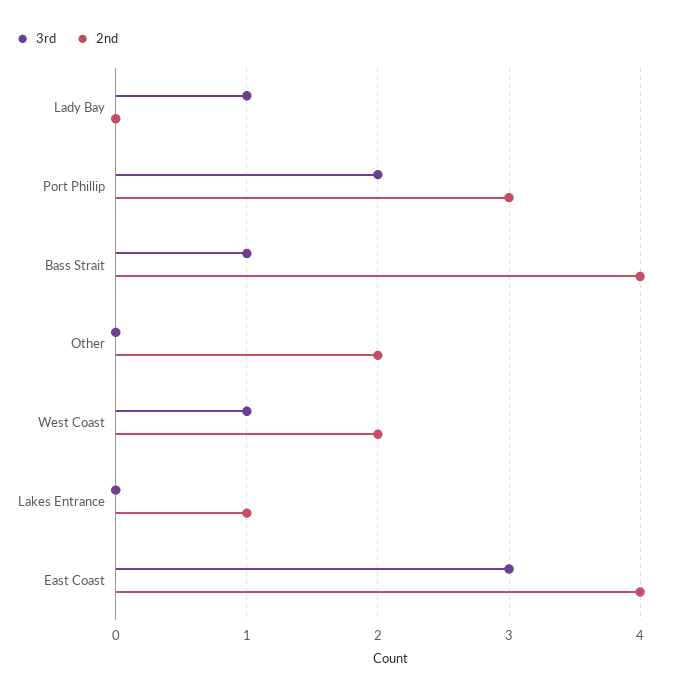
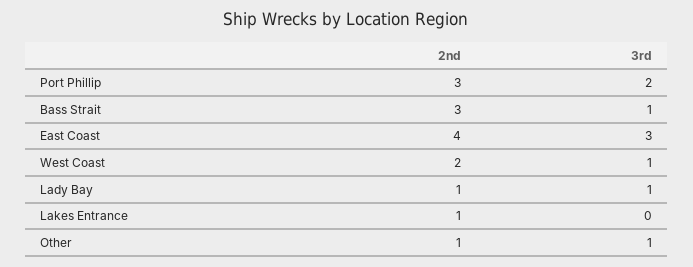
  {
    "3rd": {
      "Lady Bay": 1,
      "Port Phillip": 2,
      "Bass Strait": 1,
-     "Other": 0,
+     "Other": 1,
      "West Coast": 1,
      "Lakes Entrance": 0,
      "East Coast": 3
    },
    "2nd": {
-     "Lady Bay": 0,
+     "Lady Bay": 1,
      "Port Phillip": 3,
-     "Bass Strait": 4,
+     "Bass Strait": 3,
-     "Other": 2,
+     "Other": 1,
      "West Coast": 2,
      "Lakes Entrance": 1,
      "East Coast": 4
    }
  }

